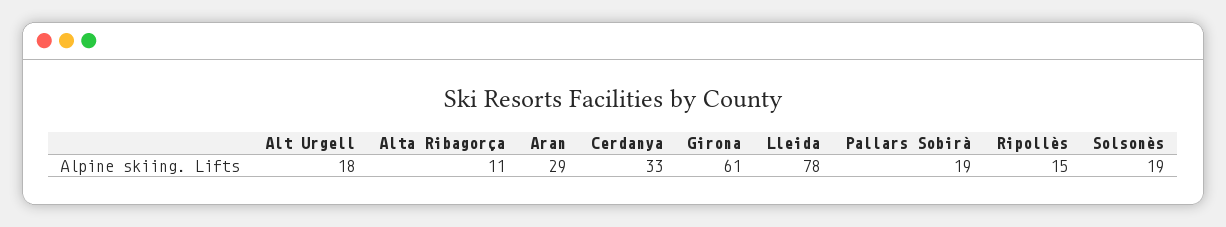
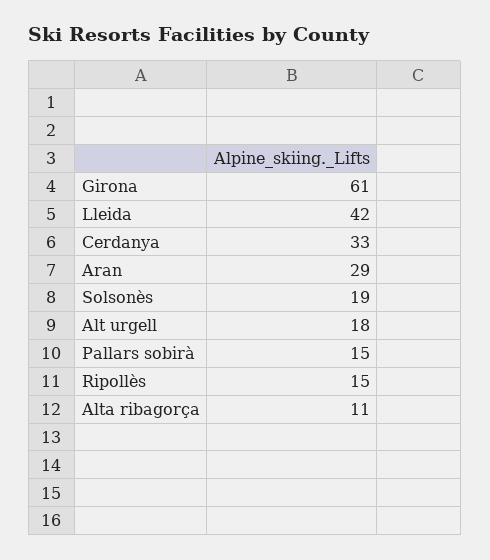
  {
    "Alt Urgell": 18,
    "Alta Ribagorça": 11,
    "Aran": 29,
    "Cerdanya": 33,
    "Girona": 61,
-   "Lleida": 78,
+   "Lleida": 42,
-   "Pallars Sobirà": 19,
+   "Pallars Sobirà": 15,
    "Ripollès": 15,
    "Solsonès": 19
  }

